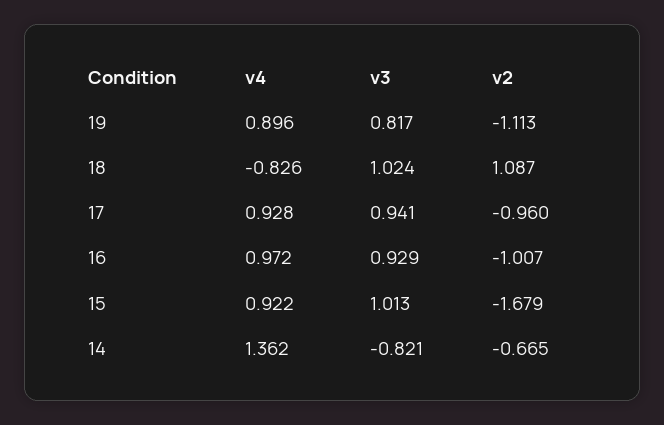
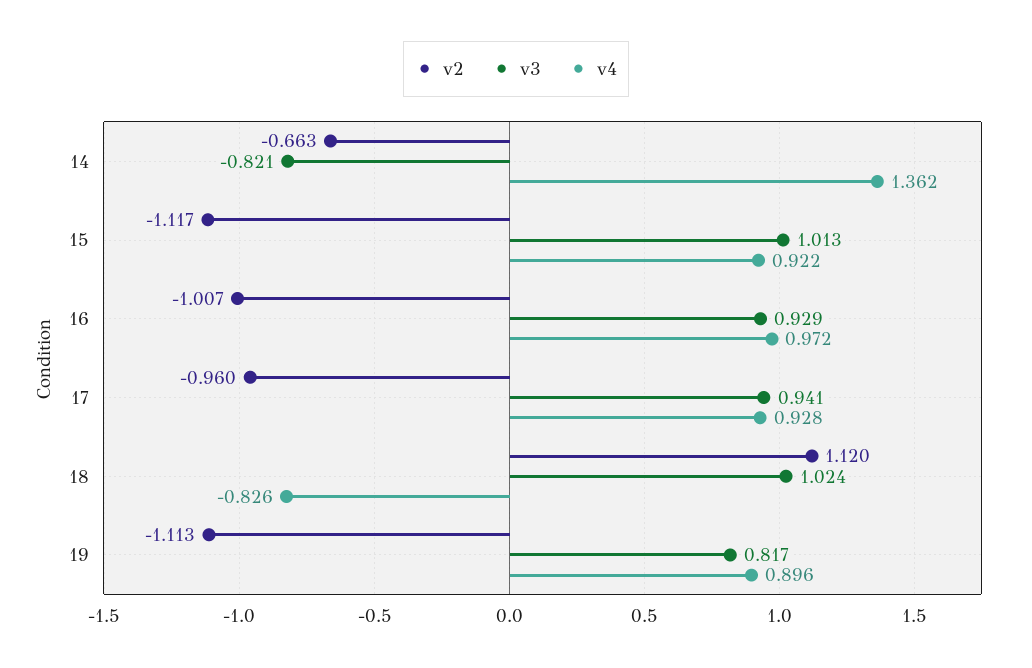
  {
    "v4": {
      "19": 0.896,
      "18": -0.826,
      "17": 0.928,
      "16": 0.972,
      "15": 0.922,
      "14": 1.362
    },
    "v3": {
      "19": 0.817,
      "18": 1.024,
      "17": 0.941,
      "16": 0.929,
      "15": 1.013,
      "14": -0.821
    },
    "v2": {
      "19": -1.113,
-     "18": 1.087,
+     "18": 1.12,
      "17": -0.96,
      "16": -1.007,
-     "15": -1.679,
+     "15": -1.117,
-     "14": -0.665
+     "14": -0.663
    }
  }

